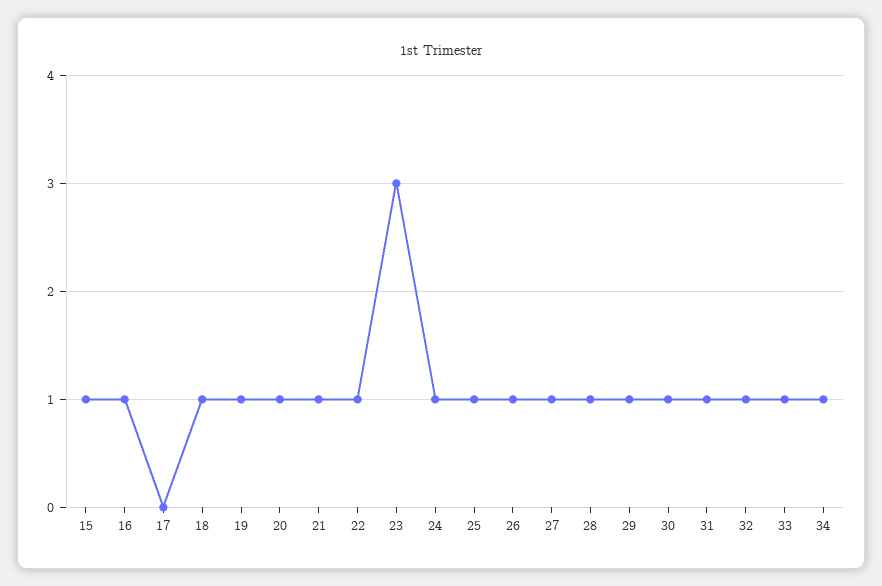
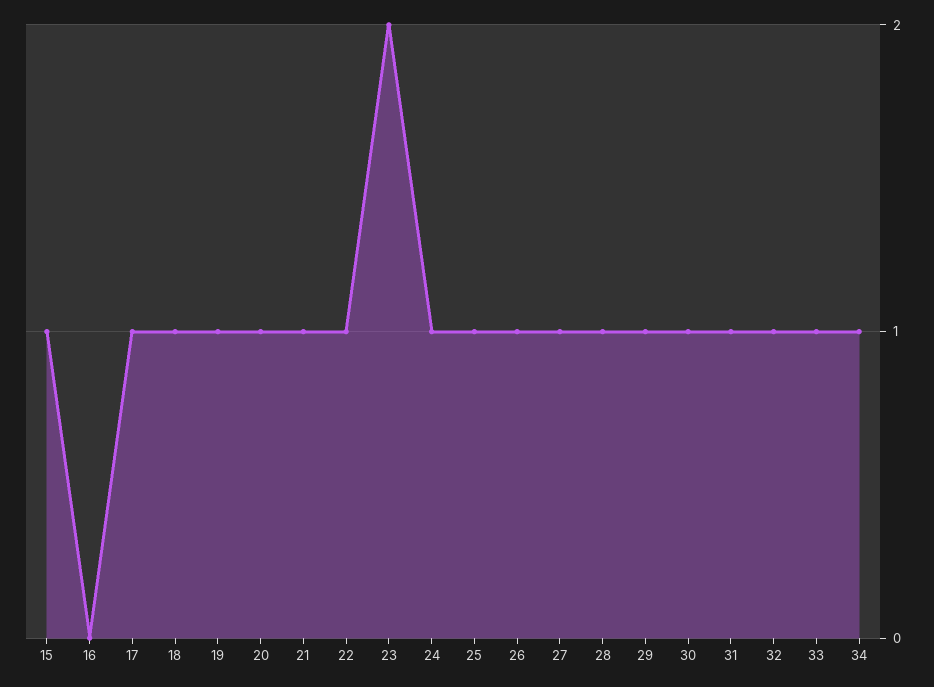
  {
    "15": 1,
-   "16": 1,
+   "16": 0,
-   "17": 0,
+   "17": 1,
    "18": 1,
    "19": 1,
    "20": 1,
    "21": 1,
    "22": 1,
-   "23": 3,
+   "23": 2,
    "24": 1,
    "25": 1,
    "26": 1,
    "27": 1,
    "28": 1,
    "29": 1,
    "30": 1,
    "31": 1,
    "32": 1,
    "33": 1,
    "34": 1
  }

